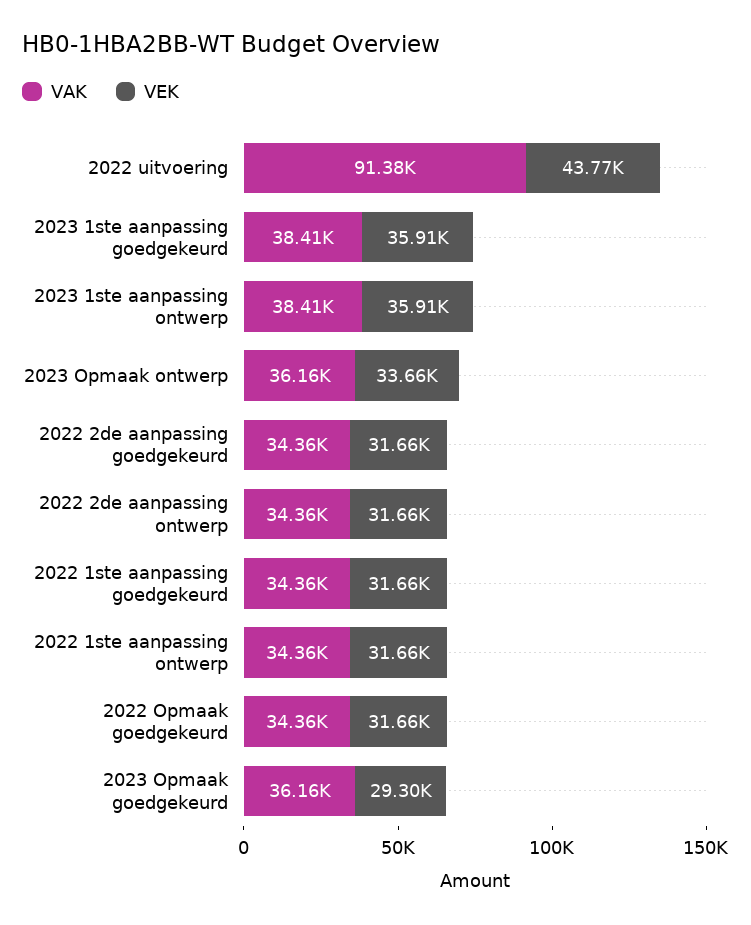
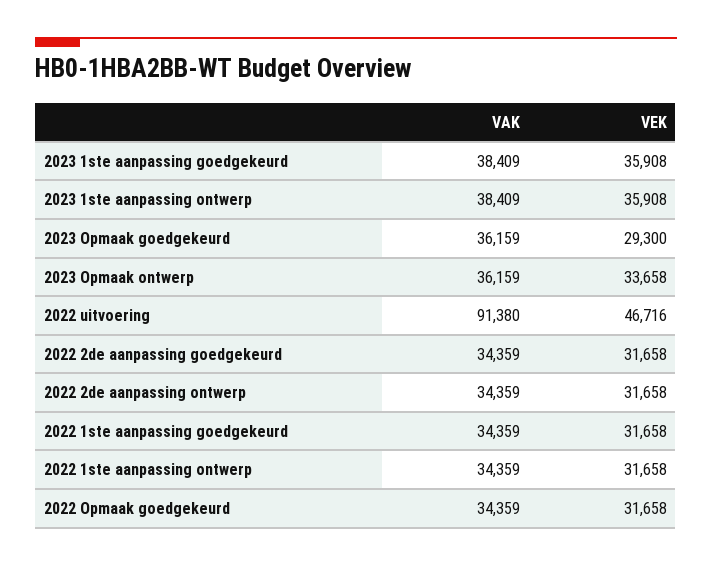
  {
    "VAK": {
      "2022 uitvoering": 91380,
      "2023 1ste aanpassing goedgekeurd": 38409,
      "2023 1ste aanpassing ontwerp": 38409,
      "2023 Opmaak ontwerp": 36159,
      "2022 2de aanpassing goedgekeurd": 34359,
      "2022 2de aanpassing ontwerp": 34359,
      "2022 1ste aanpassing goedgekeurd": 34359,
      "2022 1ste aanpassing ontwerp": 34359,
      "2022 Opmaak goedgekeurd": 34359,
      "2023 Opmaak goedgekeurd": 36159
    },
    "VEK": {
-     "2022 uitvoering": 43770,
+     "2022 uitvoering": 46716,
      "2023 1ste aanpassing goedgekeurd": 35908,
      "2023 1ste aanpassing ontwerp": 35908,
      "2023 Opmaak ontwerp": 33658,
      "2022 2de aanpassing goedgekeurd": 31658,
      "2022 2de aanpassing ontwerp": 31658,
      "2022 1ste aanpassing goedgekeurd": 31658,
      "2022 1ste aanpassing ontwerp": 31658,
      "2022 Opmaak goedgekeurd": 31658,
      "2023 Opmaak goedgekeurd": 29300
    }
  }

